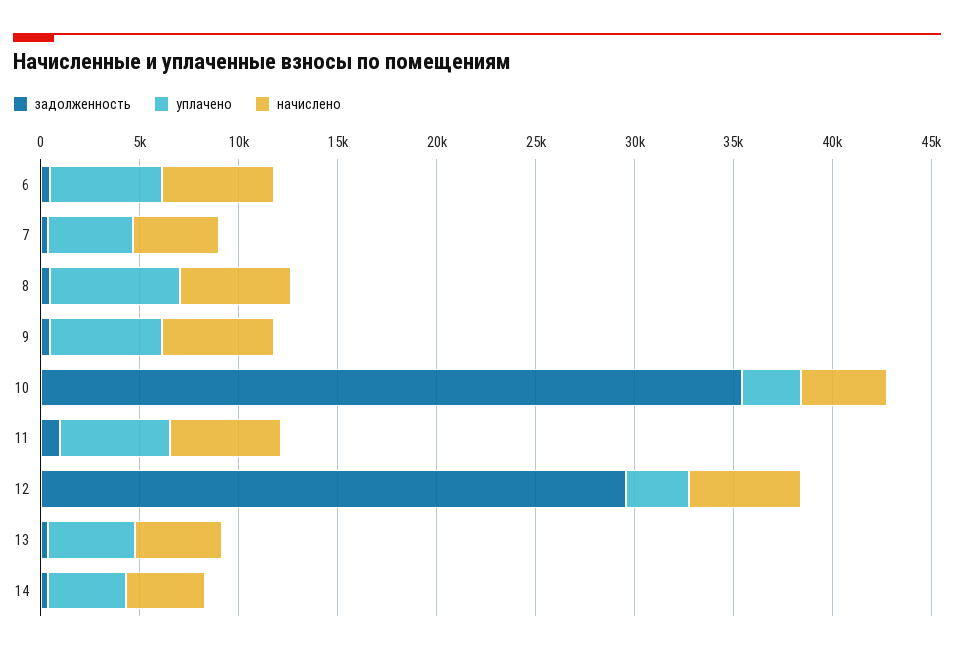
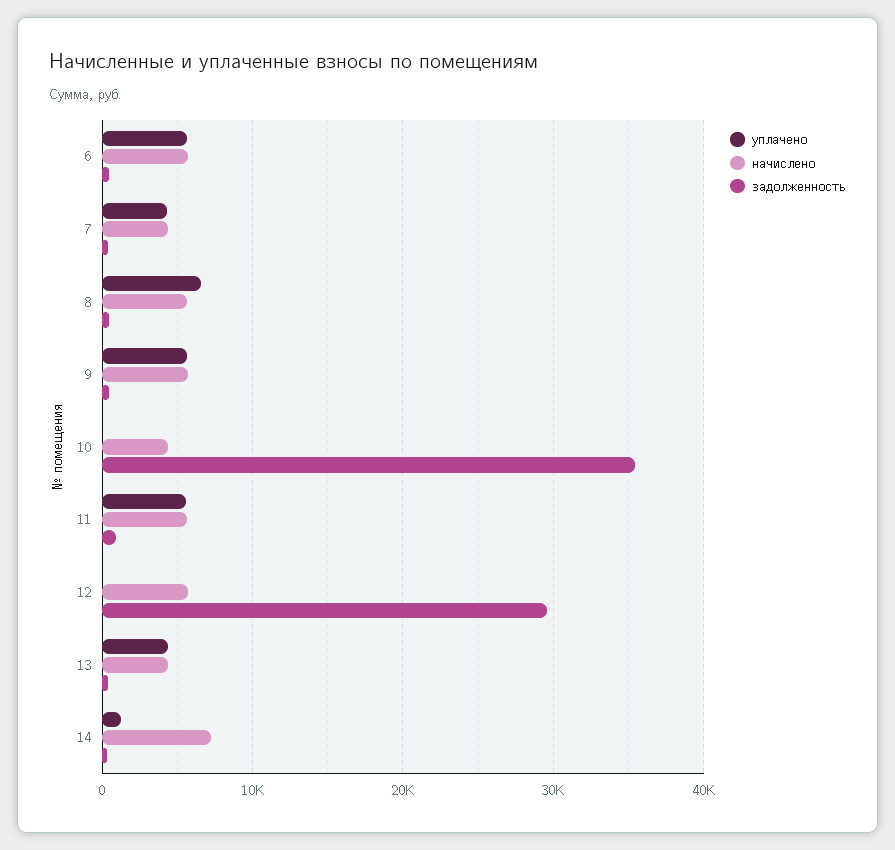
  {
    "задолженность": {
      "6": 0,
      "7": 0,
      "8": 0,
      "9": 0,
      "10": 35000,
      "11": 1000,
      "12": 30000,
      "13": 0,
      "14": 0
    },
    "уплачено": {
      "6": 6000,
      "7": 4000,
      "8": 7000,
      "9": 6000,
-     "10": 3000,
+     "10": 0,
      "11": 6000,
-     "12": 3000,
+     "12": 0,
      "13": 4000,
-     "14": 4000
+     "14": 1000
    },
    "начислено": {
      "6": 6000,
      "7": 4000,
      "8": 6000,
      "9": 6000,
      "10": 4000,
      "11": 6000,
      "12": 6000,
      "13": 4000,
-     "14": 4000
+     "14": 7000
    }
  }

